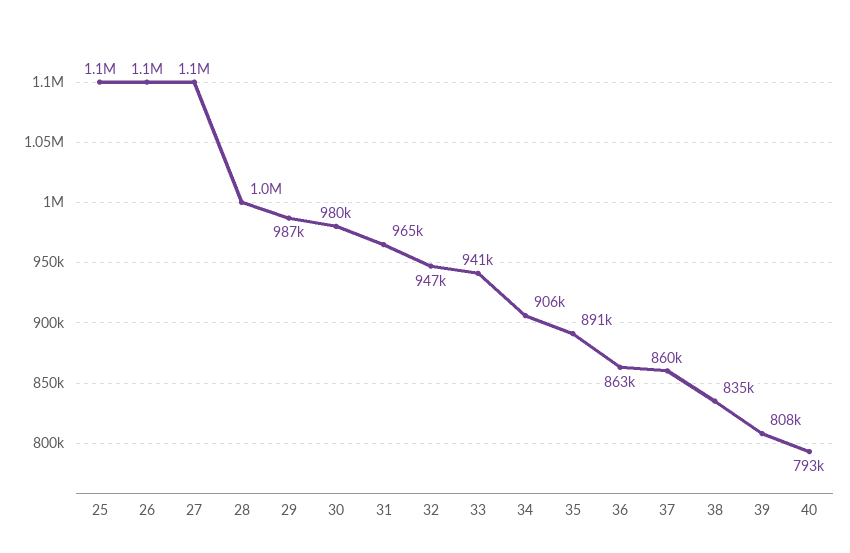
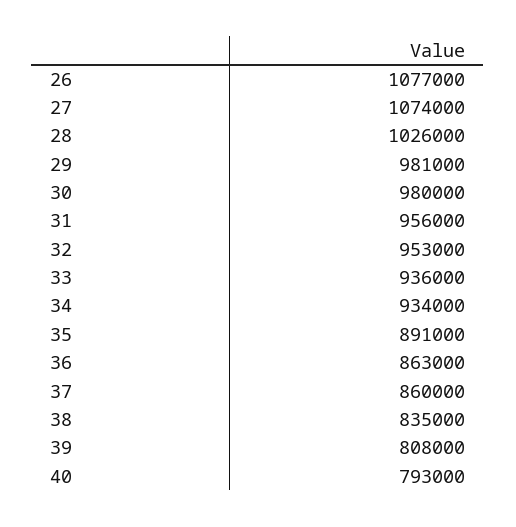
  {
-   "25": 1100000,
    "26": 1077000,
    "27": 1074000,
    "28": 1026000,
-   "29": 987000,
+   "29": 981000,
    "30": 980000,
-   "31": 965000,
+   "31": 956000,
-   "32": 947000,
+   "32": 953000,
-   "33": 941000,
+   "33": 936000,
-   "34": 906000,
+   "34": 934000,
    "35": 891000,
    "36": 863000,
    "37": 860000,
    "38": 835000,
    "39": 808000,
    "40": 793000
  }

